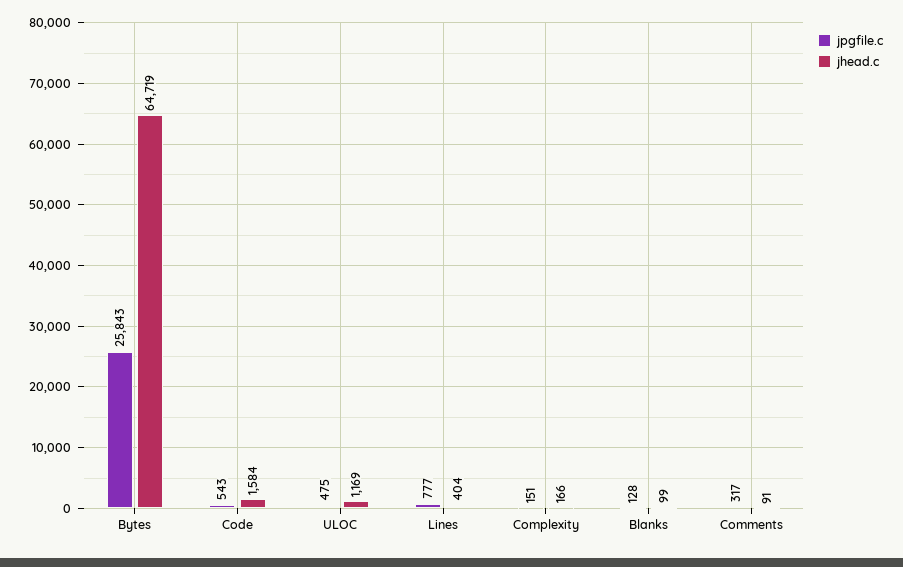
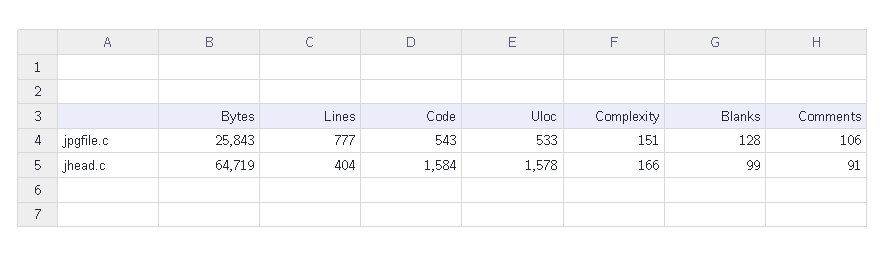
  {
    "jpgfile.c": {
      "Bytes": 25843,
      "Code": 543,
-     "ULOC": 475,
+     "ULOC": 533,
      "Lines": 777,
      "Complexity": 151,
      "Blanks": 128,
-     "Comments": 317
+     "Comments": 106
    },
    "jhead.c": {
      "Bytes": 64719,
      "Code": 1584,
-     "ULOC": 1169,
+     "ULOC": 1578,
      "Lines": 404,
      "Complexity": 166,
      "Blanks": 99,
      "Comments": 91
    }
  }

